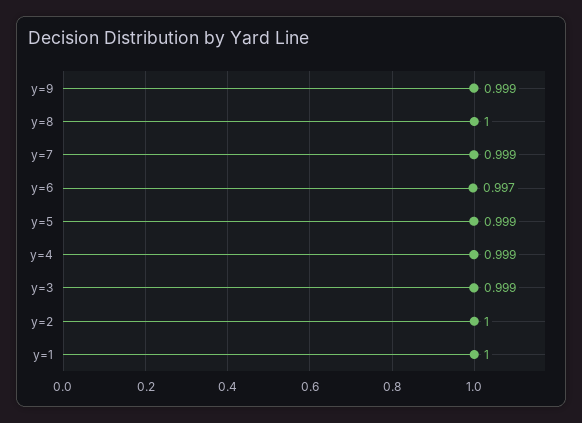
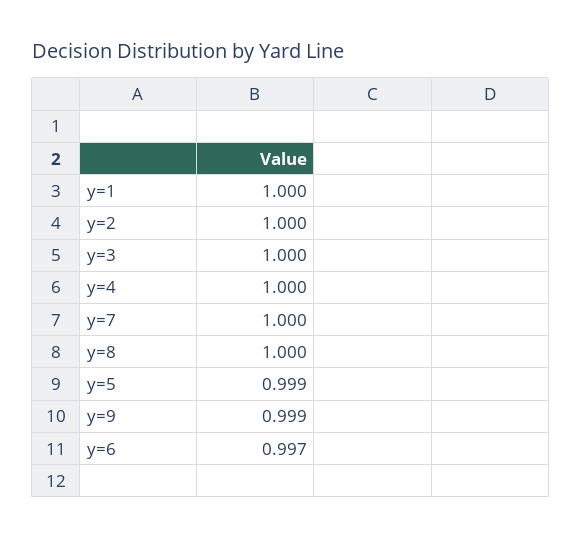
  {
    "y=9": 0.999,
    "y=8": 1,
-   "y=7": 0.999,
+   "y=7": 1,
    "y=6": 0.997,
    "y=5": 0.999,
-   "y=4": 0.999,
+   "y=4": 1,
-   "y=3": 0.999,
+   "y=3": 1,
    "y=2": 1,
    "y=1": 1
  }

